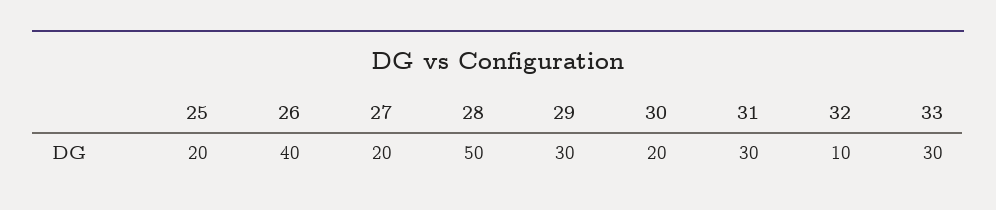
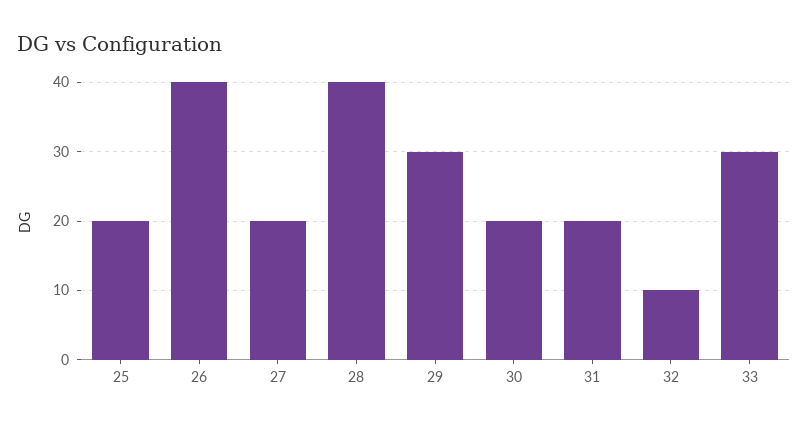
  {
    "25": 20,
    "26": 40,
    "27": 20,
-   "28": 50,
+   "28": 40,
    "29": 30,
    "30": 20,
-   "31": 30,
+   "31": 20,
    "32": 10,
    "33": 30
  }

